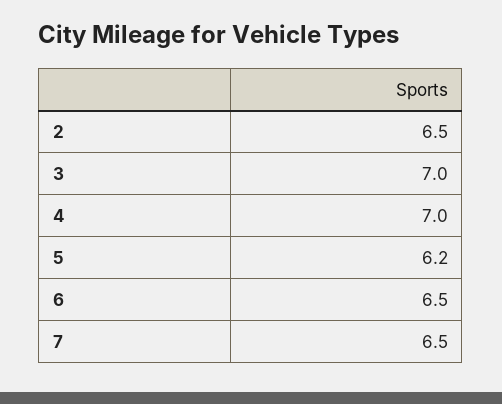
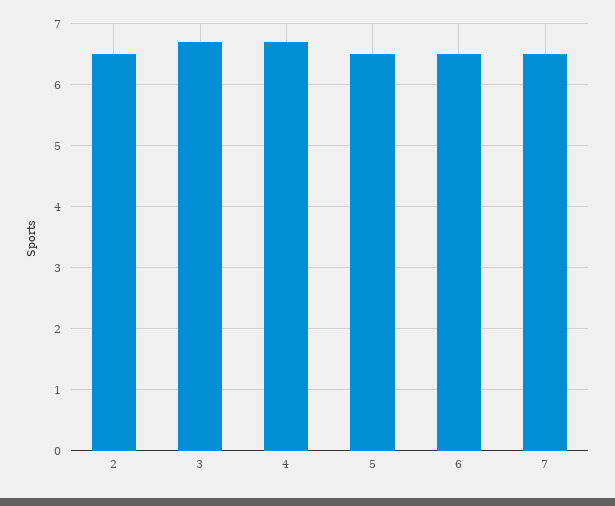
  {
    "2": 6.5,
-   "3": 7,
+   "3": 6.7,
-   "4": 7,
+   "4": 6.7,
-   "5": 6.2,
+   "5": 6.5,
    "6": 6.5,
    "7": 6.5
  }

